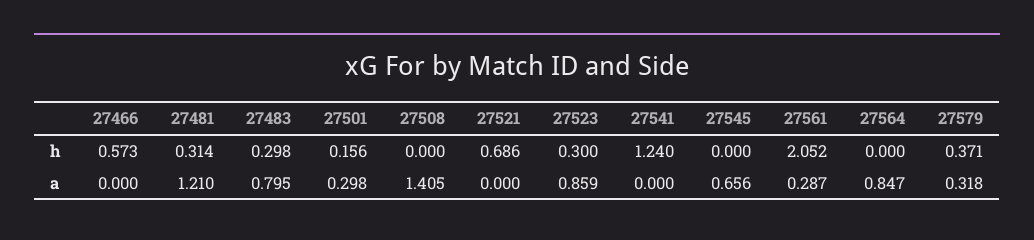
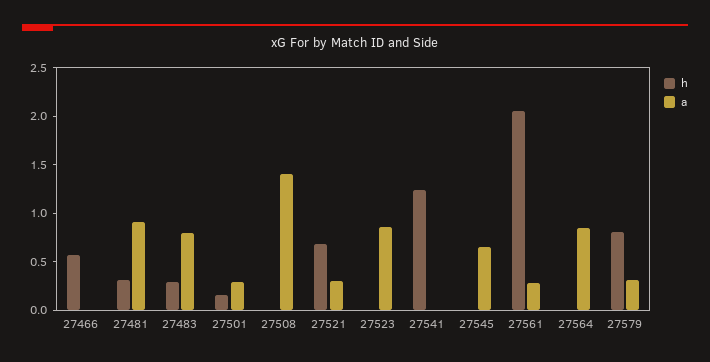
  {
    "h": {
      "27466": 0.573,
      "27481": 0.314,
      "27483": 0.298,
      "27501": 0.156,
      "27508": 0,
      "27521": 0.686,
-     "27523": 0.3,
+     "27523": 0,
      "27541": 1.24,
      "27545": 0,
      "27561": 2.052,
      "27564": 0,
-     "27579": 0.371
+     "27579": 0.8
    },
    "a": {
      "27466": 0,
-     "27481": 1.21,
+     "27481": 0.9,
      "27483": 0.795,
      "27501": 0.298,
      "27508": 1.405,
-     "27521": 0,
+     "27521": 0.3,
      "27523": 0.859,
      "27541": 0,
      "27545": 0.656,
      "27561": 0.287,
      "27564": 0.847,
      "27579": 0.318
    }
  }

